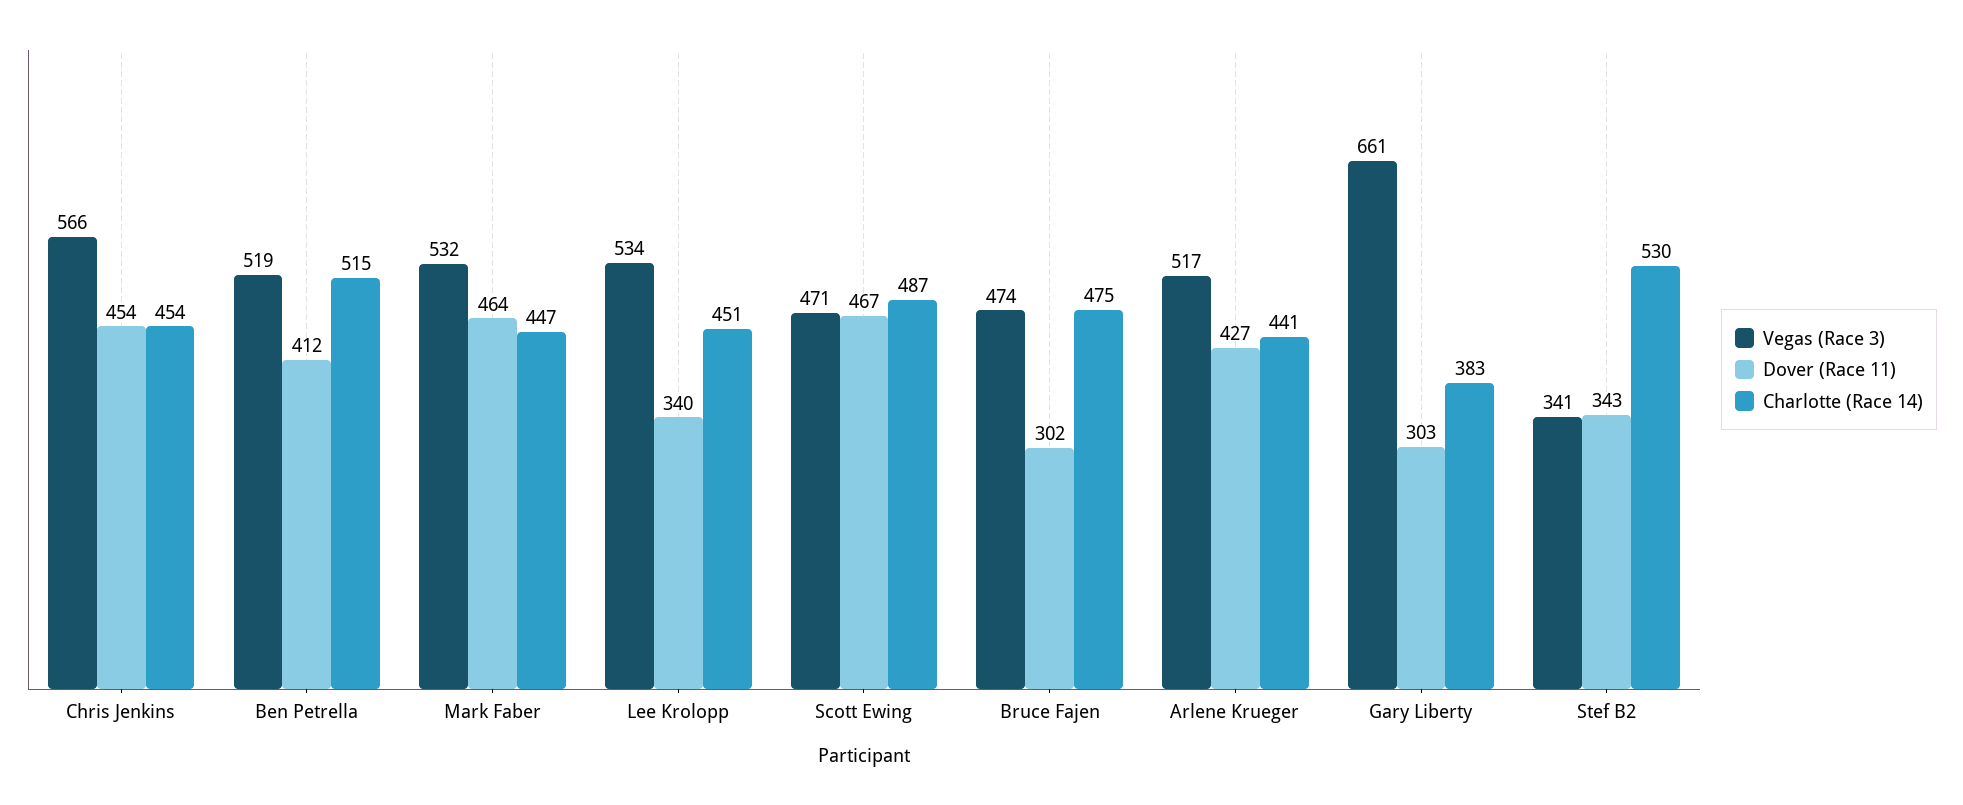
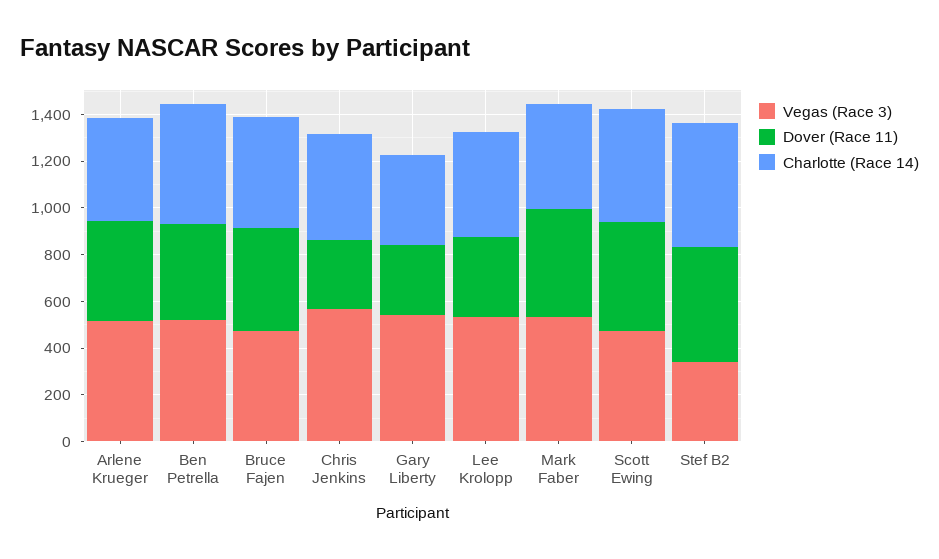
  {
    "Vegas (Race 3)": {
      "Chris Jenkins": 566,
      "Ben Petrella": 519,
      "Mark Faber": 532,
      "Lee Krolopp": 534,
      "Scott Ewing": 471,
      "Bruce Fajen": 474,
      "Arlene Krueger": 517,
-     "Gary Liberty": 661,
+     "Gary Liberty": 550,
      "Stef B2": 341
    },
    "Dover (Race 11)": {
-     "Chris Jenkins": 454,
+     "Chris Jenkins": 300,
      "Ben Petrella": 412,
      "Mark Faber": 464,
      "Lee Krolopp": 340,
      "Scott Ewing": 467,
-     "Bruce Fajen": 302,
+     "Bruce Fajen": 450,
      "Arlene Krueger": 427,
      "Gary Liberty": 303,
-     "Stef B2": 343
+     "Stef B2": 500
    },
    "Charlotte (Race 14)": {
      "Chris Jenkins": 454,
      "Ben Petrella": 515,
      "Mark Faber": 447,
      "Lee Krolopp": 451,
      "Scott Ewing": 487,
      "Bruce Fajen": 475,
      "Arlene Krueger": 441,
      "Gary Liberty": 383,
      "Stef B2": 530
    }
  }

